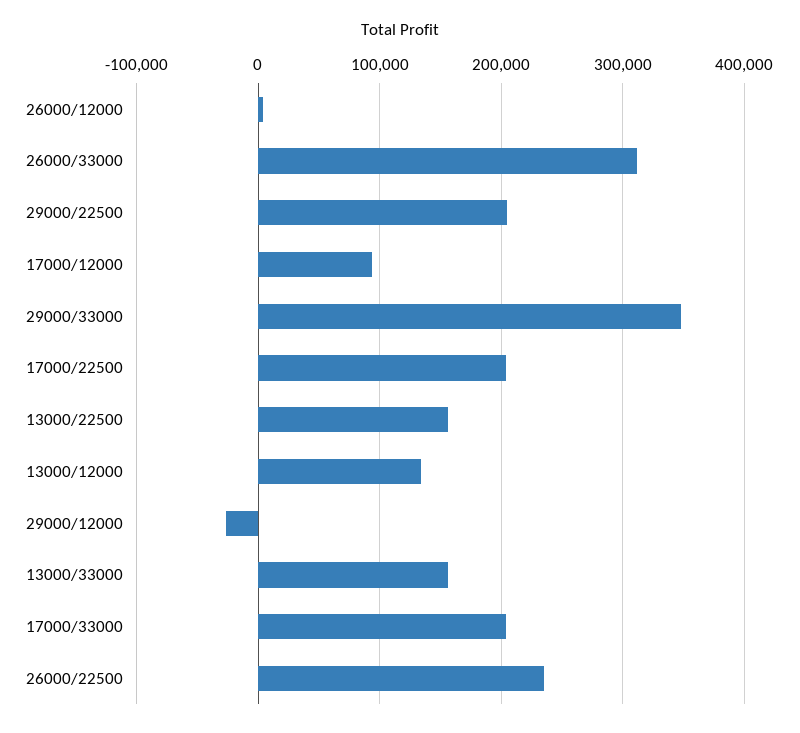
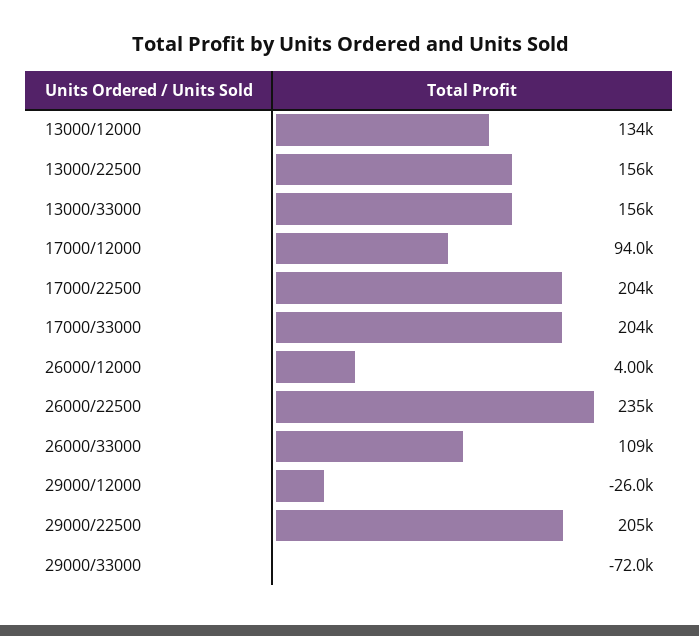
  {
    "26000/12000": 4000,
-   "26000/33000": 310000,
+   "26000/33000": 109000,
    "29000/22500": 205000,
    "17000/12000": 94000,
-   "29000/33000": 350000,
+   "29000/33000": -72000,
    "17000/22500": 204000,
    "13000/22500": 156000,
    "13000/12000": 134000,
    "29000/12000": -26000,
    "13000/33000": 156000,
    "17000/33000": 204000,
    "26000/22500": 235000
  }

